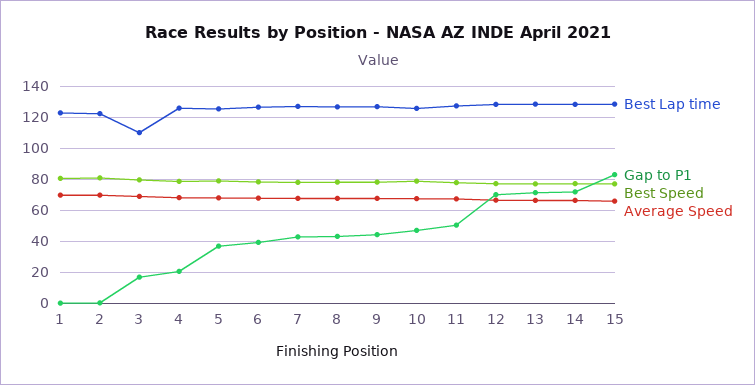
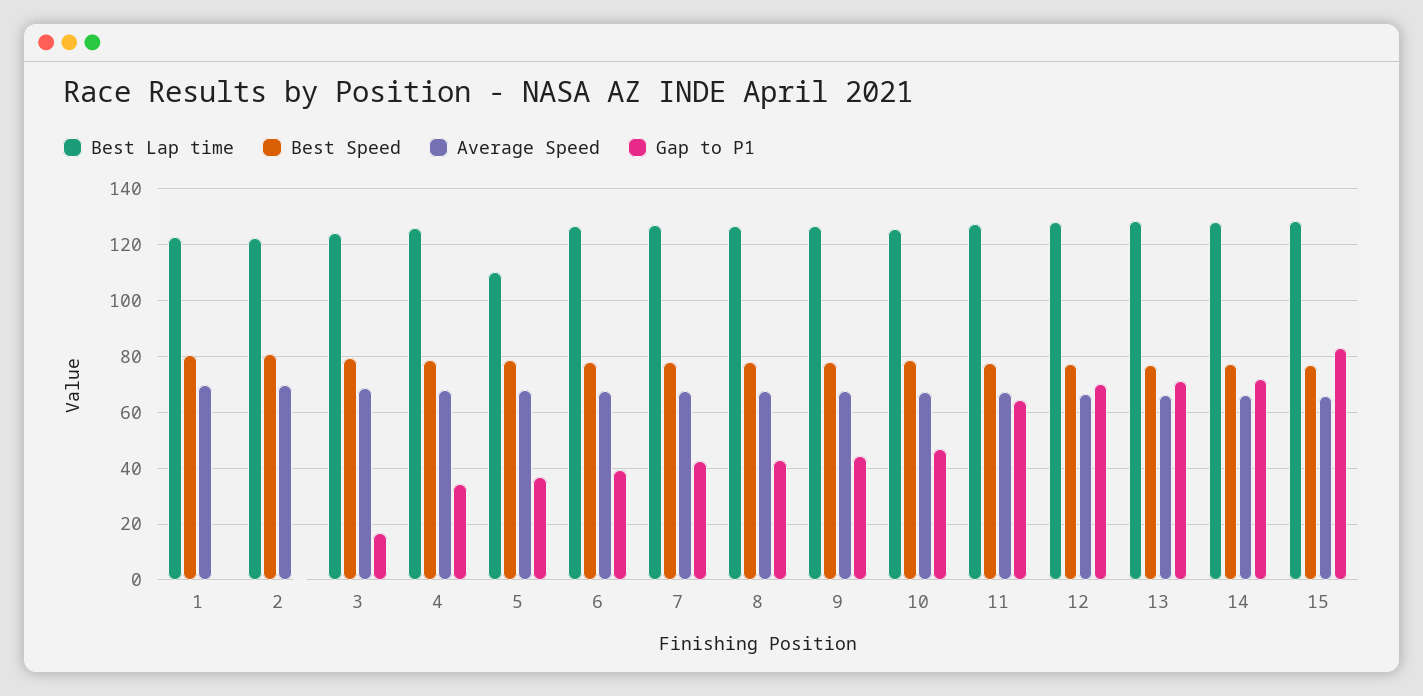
  {
    "Best Lap time": {
      "1": 122.5,
      "2": 122.5,
-     "3": 110,
+     "3": 125,
      "4": 125,
-     "5": 125,
+     "5": 110,
      "6": 127.5,
      "7": 127.5,
      "8": 127.5,
      "9": 127.5,
      "10": 125,
      "11": 127.5,
      "12": 127.5,
      "13": 127.5,
      "14": 127.5,
      "15": 127.5
    },
    "Gap to P1": {
      "1": 0,
      "2": 0,
      "3": 17.5,
-     "4": 20,
+     "4": 35,
      "5": 37.5,
      "6": 40,
      "7": 42.5,
      "8": 42.5,
      "9": 45,
      "10": 47.5,
-     "11": 50,
+     "11": 65,
      "12": 70,
      "13": 70,
      "14": 72.5,
      "15": 82.5
    },
    "Best Speed": {
      "1": 80,
      "2": 80,
      "3": 80,
      "4": 77.5,
      "5": 80,
      "6": 77.5,
      "7": 77.5,
      "8": 77.5,
      "9": 77.5,
      "10": 77.5,
      "11": 77.5,
      "12": 77.5,
      "13": 77.5,
      "14": 77.5,
      "15": 77.5
    },
    "Average Speed": {
      "1": 70,
      "2": 70,
      "3": 70,
      "4": 67.5,
      "5": 67.5,
      "6": 67.5,
      "7": 67.5,
      "8": 67.5,
      "9": 67.5,
      "10": 67.5,
      "11": 67.5,
      "12": 67.5,
      "13": 67.5,
      "14": 67.5,
      "15": 65
    }
  }

